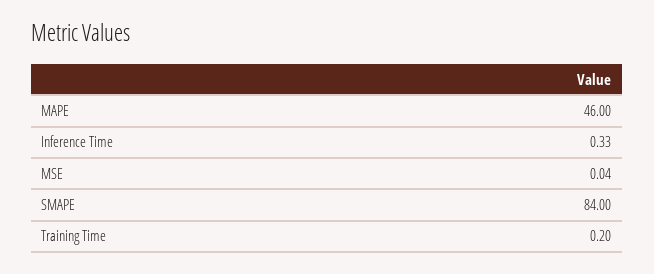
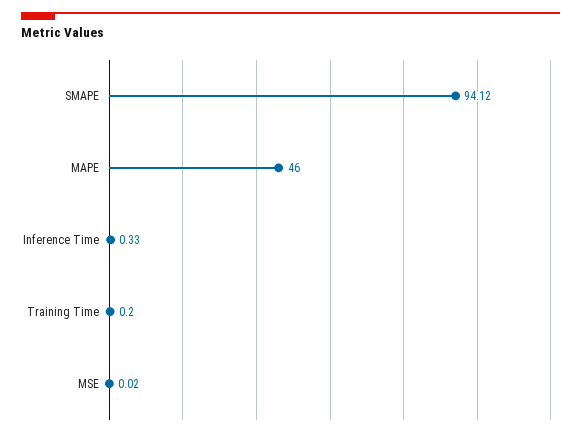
  {
    "MAPE": 46,
    "Inference Time": 0.33,
-   "MSE": 0.04,
+   "MSE": 0.02,
-   "SMAPE": 84,
+   "SMAPE": 94.12,
    "Training Time": 0.2
  }

